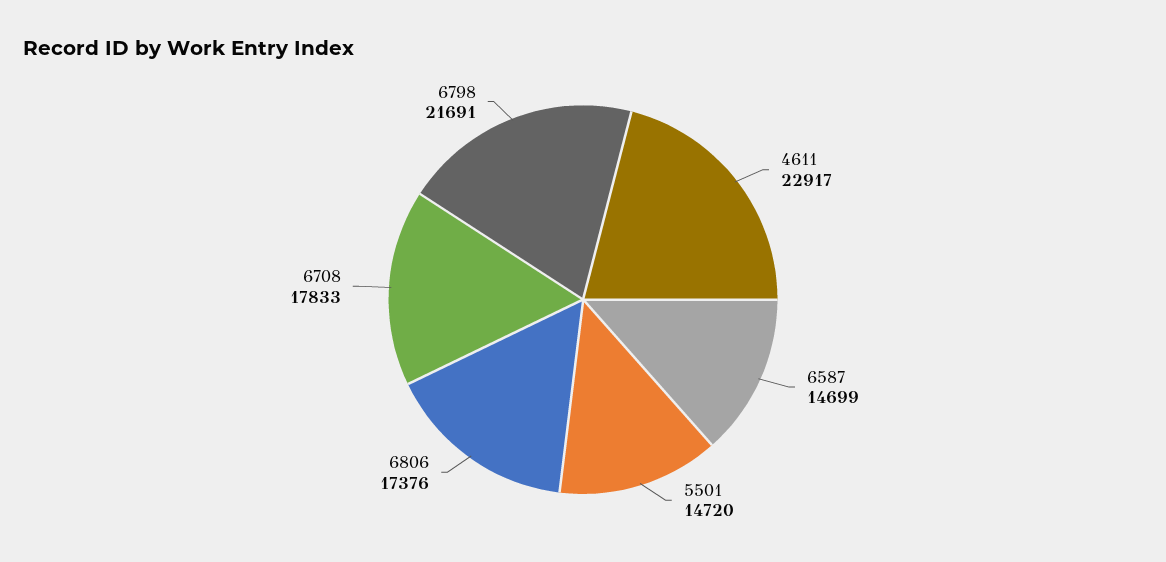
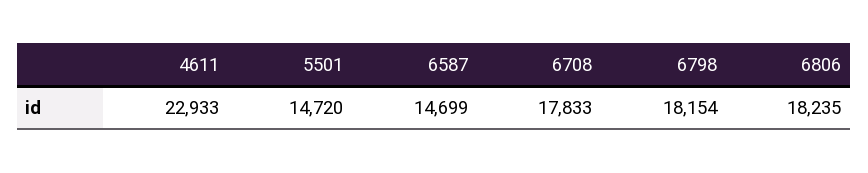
  {
-   "4611": 22917,
+   "4611": 22933,
    "6587": 14699,
    "5501": 14720,
-   "6806": 17376,
+   "6806": 18235,
    "6708": 17833,
-   "6798": 21691
+   "6798": 18154
  }

